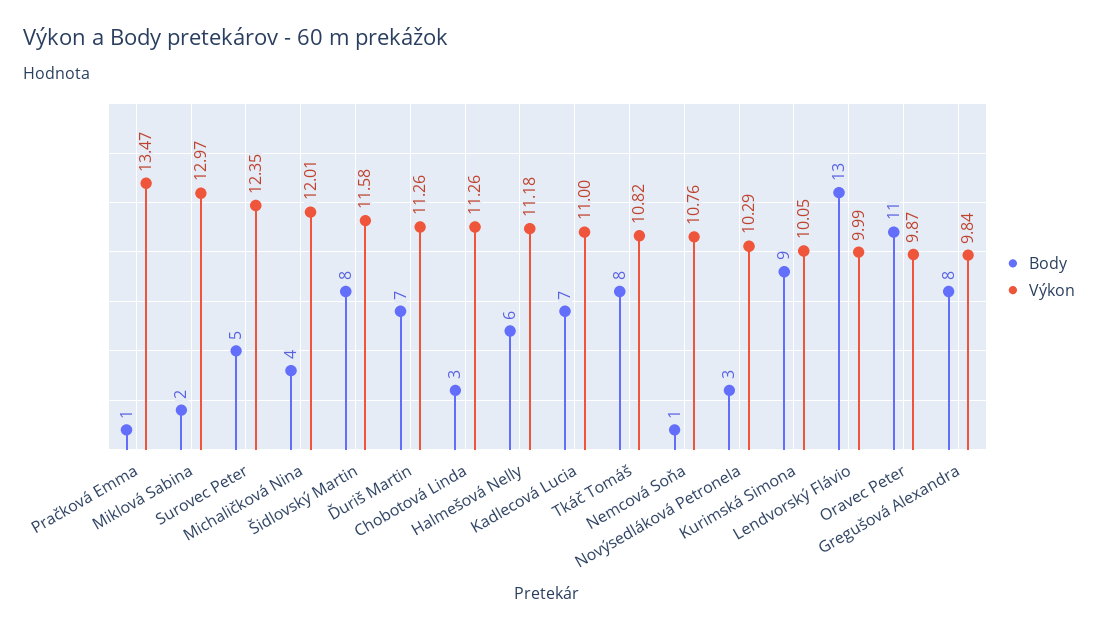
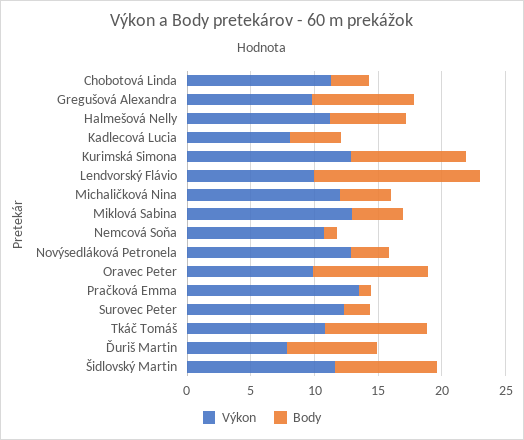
  {
    "Body": {
      "Pračková Emma": 1,
-     "Miklová Sabina": 2,
+     "Miklová Sabina": 4,
-     "Surovec Peter": 5,
+     "Surovec Peter": 2,
      "Michaličková Nina": 4,
      "Šidlovský Martin": 8,
      "Ďuriš Martin": 7,
      "Chobotová Linda": 3,
      "Halmešová Nelly": 6,
-     "Kadlecová Lucia": 7,
+     "Kadlecová Lucia": 4,
      "Tkáč Tomáš": 8,
      "Nemcová Soňa": 1,
      "Novýsedláková Petronela": 3,
      "Kurimská Simona": 9,
      "Lendvorský Flávio": 13,
-     "Oravec Peter": 11,
+     "Oravec Peter": 9,
      "Gregušová Alexandra": 8
    },
    "Výkon": {
      "Pračková Emma": 13.47,
      "Miklová Sabina": 12.97,
      "Surovec Peter": 12.35,
      "Michaličková Nina": 12.01,
      "Šidlovský Martin": 11.58,
-     "Ďuriš Martin": 11.26,
+     "Ďuriš Martin": 8,
      "Chobotová Linda": 11.26,
      "Halmešová Nelly": 11.18,
-     "Kadlecová Lucia": 11,
+     "Kadlecová Lucia": 8,
      "Tkáč Tomáš": 10.82,
      "Nemcová Soňa": 10.76,
-     "Novýsedláková Petronela": 10.29,
+     "Novýsedláková Petronela": 13,
-     "Kurimská Simona": 10.05,
+     "Kurimská Simona": 13,
      "Lendvorský Flávio": 9.99,
      "Oravec Peter": 9.87,
      "Gregušová Alexandra": 9.84
    }
  }

